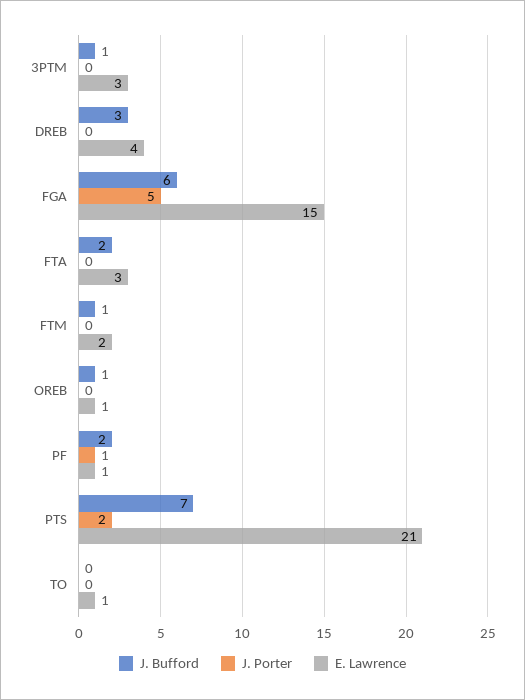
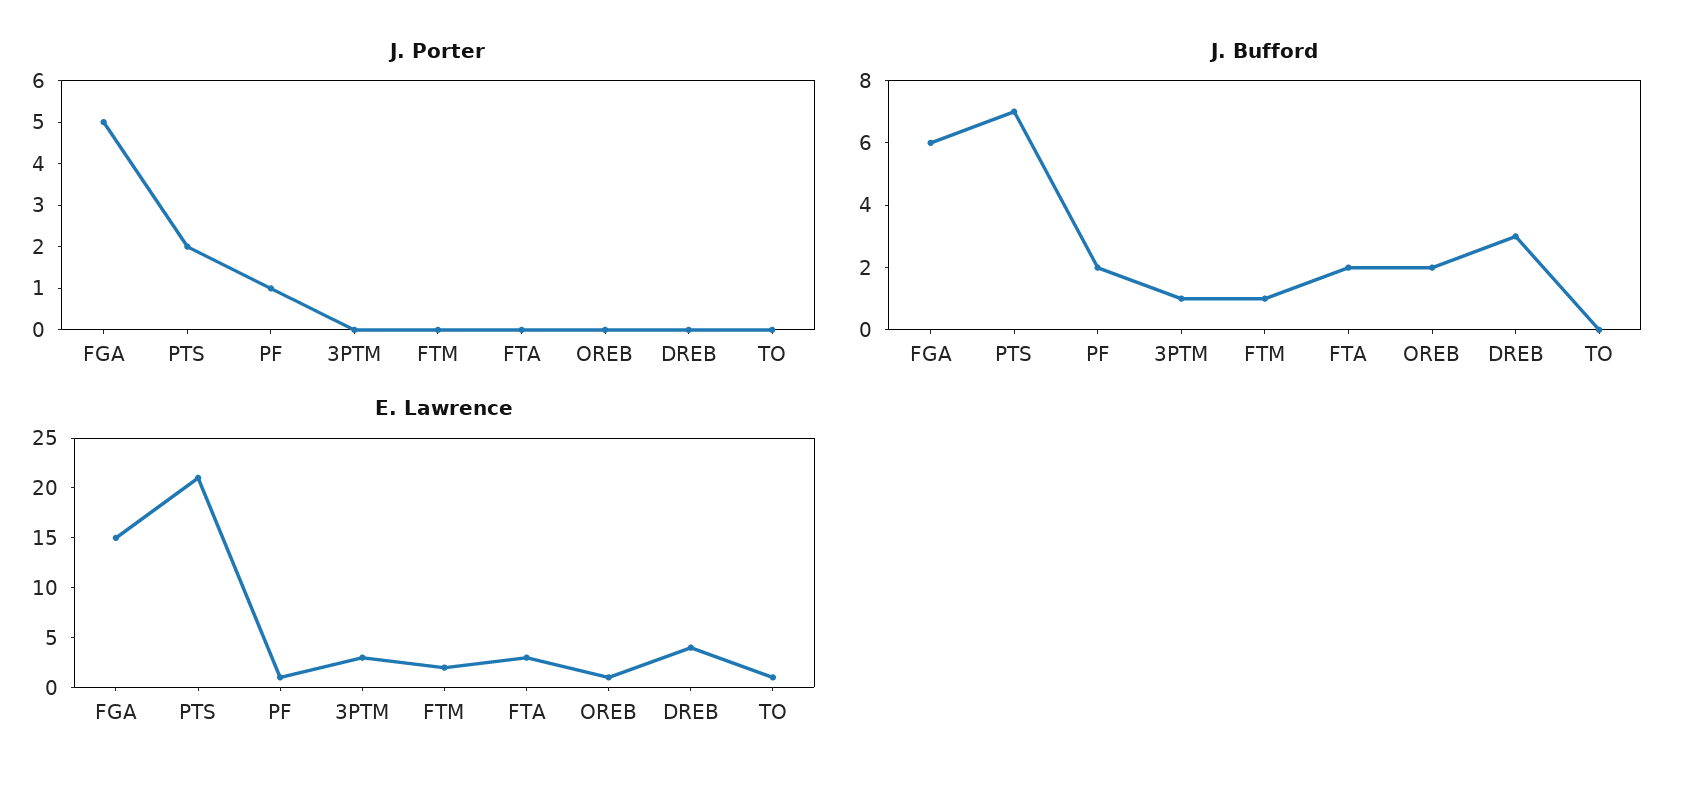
  {
    "J. Bufford": {
      "3PTM": 1,
      "DREB": 3,
      "FGA": 6,
      "FTA": 2,
      "FTM": 1,
-     "OREB": 1,
+     "OREB": 2,
      "PF": 2,
      "PTS": 7,
      "TO": 0
    },
    "J. Porter": {
      "3PTM": 0,
      "DREB": 0,
      "FGA": 5,
      "FTA": 0,
      "FTM": 0,
      "OREB": 0,
      "PF": 1,
      "PTS": 2,
      "TO": 0
    },
    "E. Lawrence": {
      "3PTM": 3,
      "DREB": 4,
      "FGA": 15,
      "FTA": 3,
      "FTM": 2,
      "OREB": 1,
      "PF": 1,
      "PTS": 21,
      "TO": 1
    }
  }

